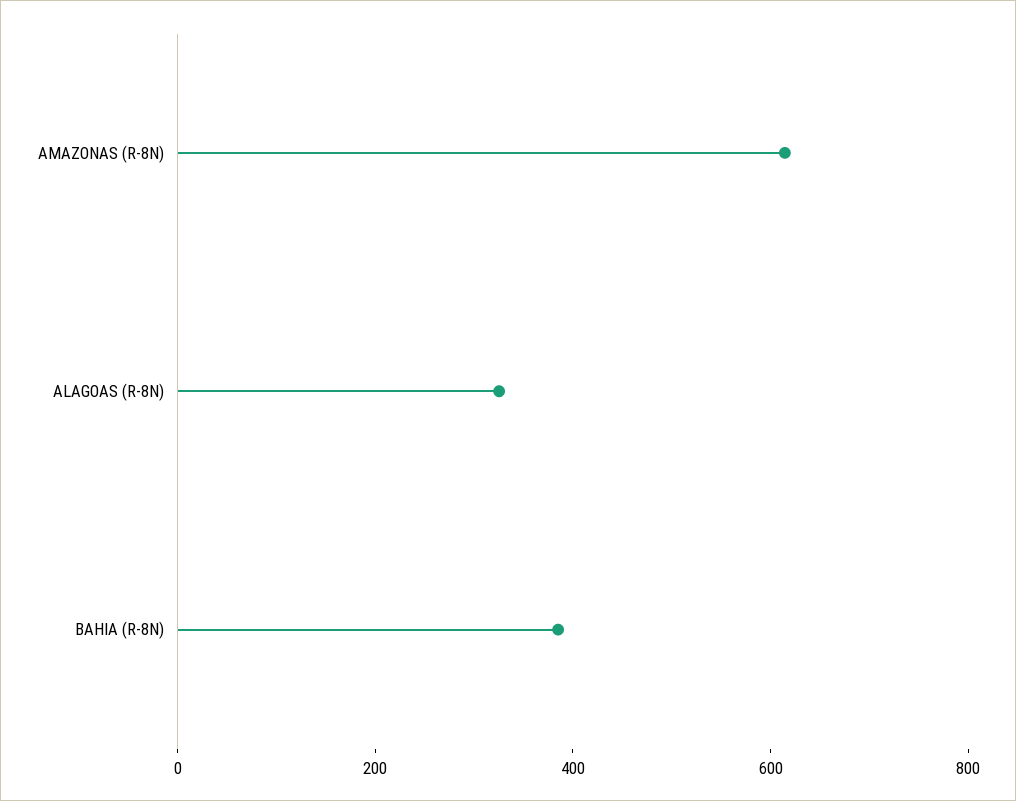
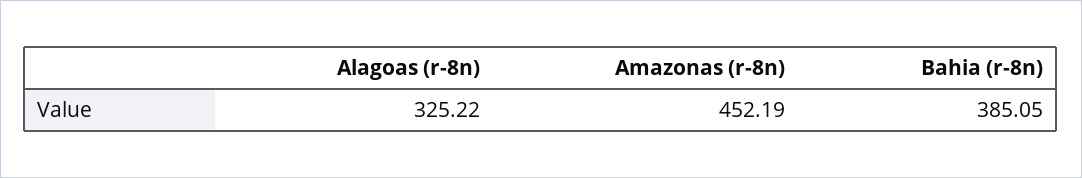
  {
-   "AMAZONAS (R-8N)": 600,
+   "AMAZONAS (R-8N)": 452.19,
    "ALAGOAS (R-8N)": 325.22,
    "BAHIA (R-8N)": 385.05
  }

